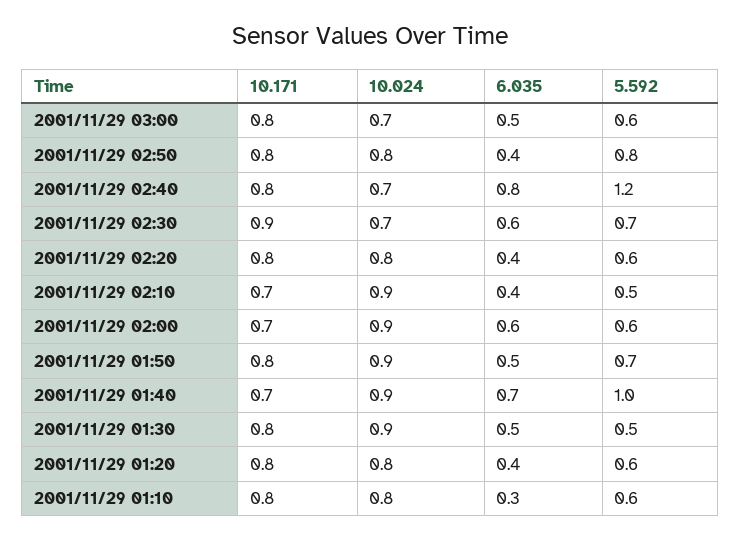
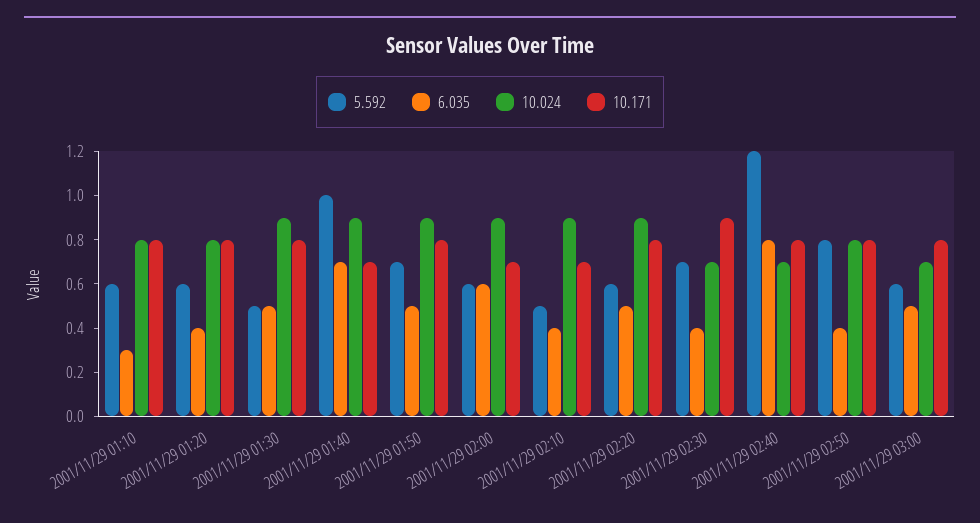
  {
    "10.171": {
      "2001/11/29 03:00": 0.8,
      "2001/11/29 02:50": 0.8,
      "2001/11/29 02:40": 0.8,
      "2001/11/29 02:30": 0.9,
      "2001/11/29 02:20": 0.8,
      "2001/11/29 02:10": 0.7,
      "2001/11/29 02:00": 0.7,
      "2001/11/29 01:50": 0.8,
      "2001/11/29 01:40": 0.7,
      "2001/11/29 01:30": 0.8,
      "2001/11/29 01:20": 0.8,
      "2001/11/29 01:10": 0.8
    },
    "10.024": {
      "2001/11/29 03:00": 0.7,
      "2001/11/29 02:50": 0.8,
      "2001/11/29 02:40": 0.7,
      "2001/11/29 02:30": 0.7,
-     "2001/11/29 02:20": 0.8,
+     "2001/11/29 02:20": 0.9,
      "2001/11/29 02:10": 0.9,
      "2001/11/29 02:00": 0.9,
      "2001/11/29 01:50": 0.9,
      "2001/11/29 01:40": 0.9,
      "2001/11/29 01:30": 0.9,
      "2001/11/29 01:20": 0.8,
      "2001/11/29 01:10": 0.8
    },
    "6.035": {
      "2001/11/29 03:00": 0.5,
      "2001/11/29 02:50": 0.4,
      "2001/11/29 02:40": 0.8,
-     "2001/11/29 02:30": 0.6,
+     "2001/11/29 02:30": 0.4,
-     "2001/11/29 02:20": 0.4,
+     "2001/11/29 02:20": 0.5,
      "2001/11/29 02:10": 0.4,
      "2001/11/29 02:00": 0.6,
      "2001/11/29 01:50": 0.5,
      "2001/11/29 01:40": 0.7,
      "2001/11/29 01:30": 0.5,
      "2001/11/29 01:20": 0.4,
      "2001/11/29 01:10": 0.3
    },
    "5.592": {
      "2001/11/29 03:00": 0.6,
      "2001/11/29 02:50": 0.8,
      "2001/11/29 02:40": 1.2,
      "2001/11/29 02:30": 0.7,
      "2001/11/29 02:20": 0.6,
      "2001/11/29 02:10": 0.5,
      "2001/11/29 02:00": 0.6,
      "2001/11/29 01:50": 0.7,
      "2001/11/29 01:40": 1,
      "2001/11/29 01:30": 0.5,
      "2001/11/29 01:20": 0.6,
      "2001/11/29 01:10": 0.6
    }
  }

